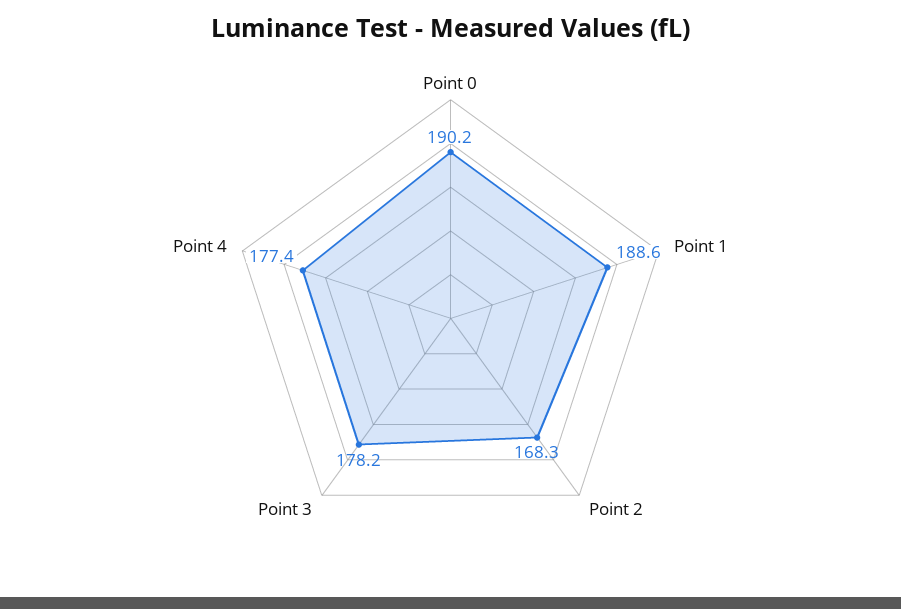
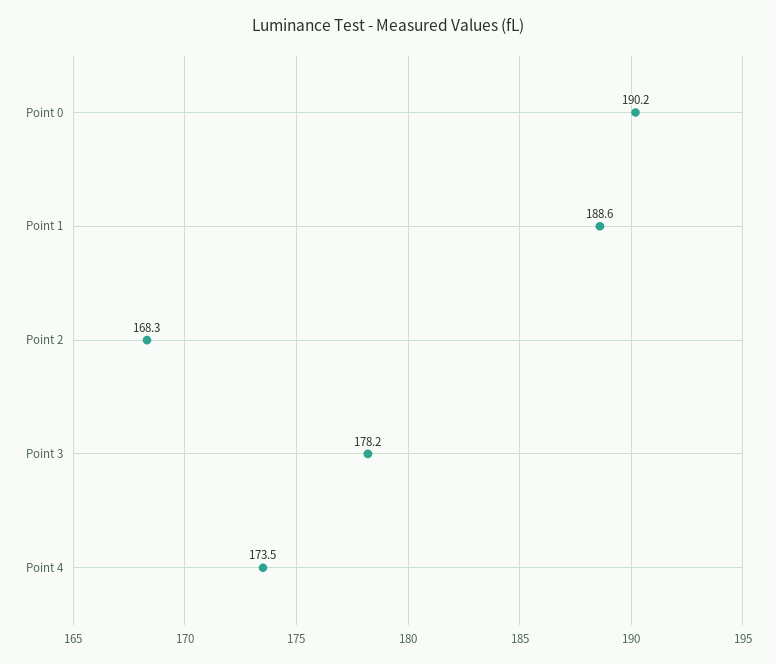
  {
    "Point 0": 190.2,
    "Point 1": 188.6,
    "Point 2": 168.3,
    "Point 3": 178.2,
-   "Point 4": 177.4
+   "Point 4": 173.5
  }

